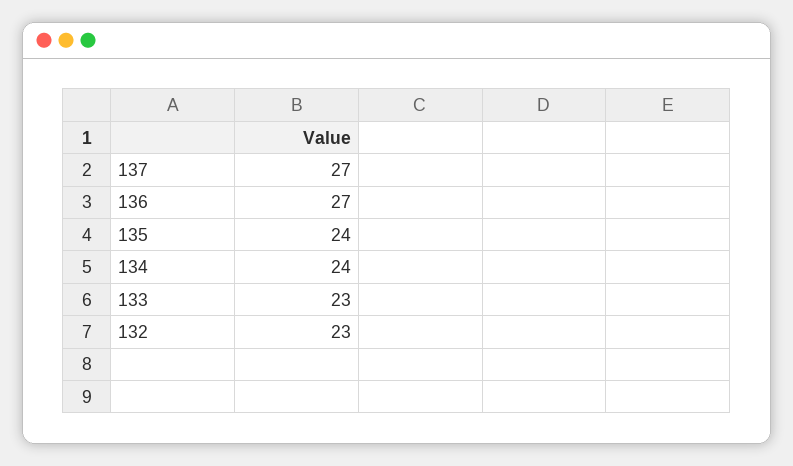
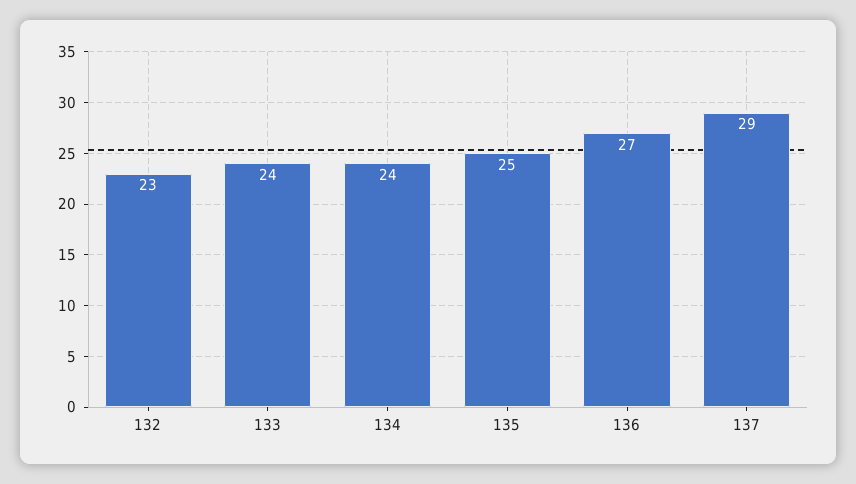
  {
-   "137": 27,
+   "137": 29,
    "136": 27,
-   "135": 24,
+   "135": 25,
    "134": 24,
-   "133": 23,
+   "133": 24,
    "132": 23
  }

